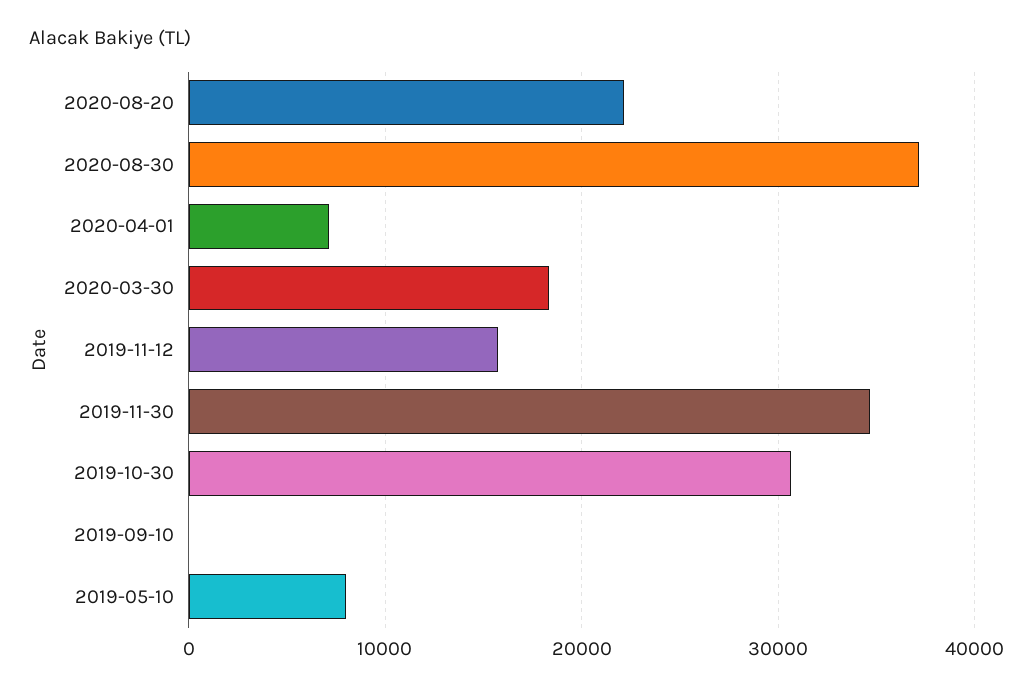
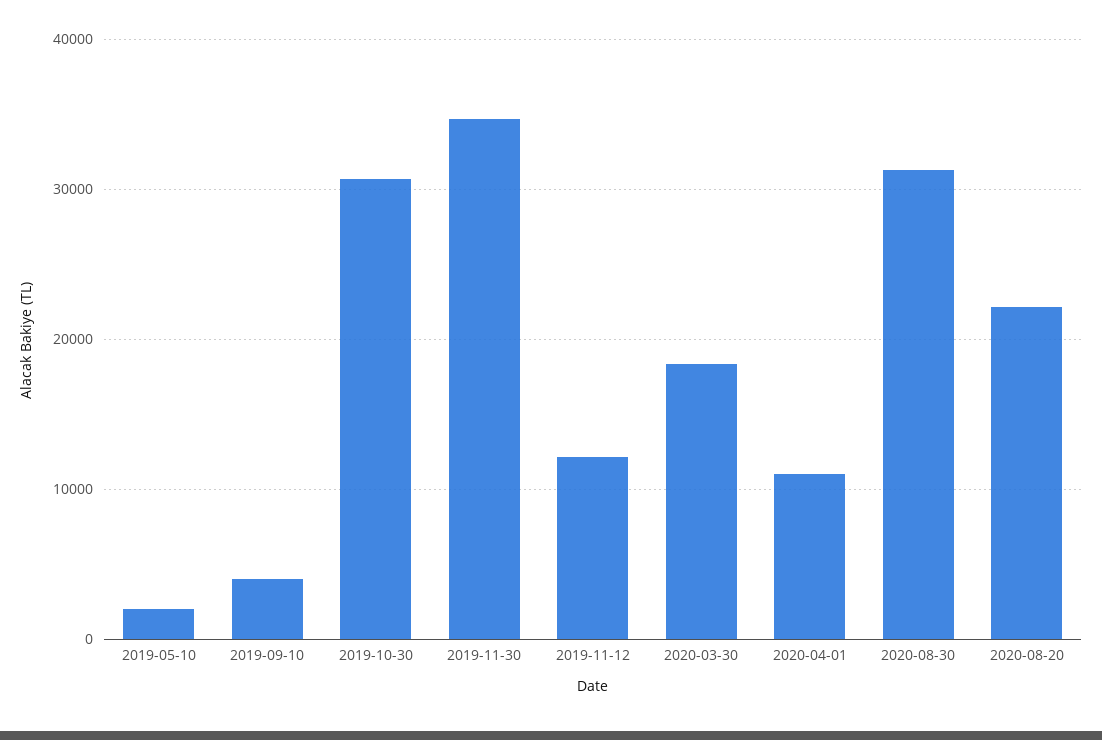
  {
    "2020-08-20": 22000,
-   "2020-08-30": 37000,
+   "2020-08-30": 31000,
-   "2020-04-01": 7000,
+   "2020-04-01": 11000,
    "2020-03-30": 18000,
-   "2019-11-12": 16000,
+   "2019-11-12": 12000,
    "2019-11-30": 35000,
    "2019-10-30": 31000,
-   "2019-09-10": 0,
+   "2019-09-10": 4000,
-   "2019-05-10": 8000
+   "2019-05-10": 2000
  }

